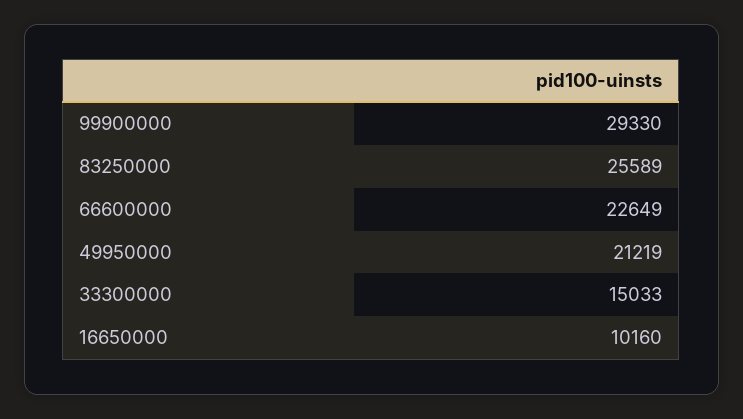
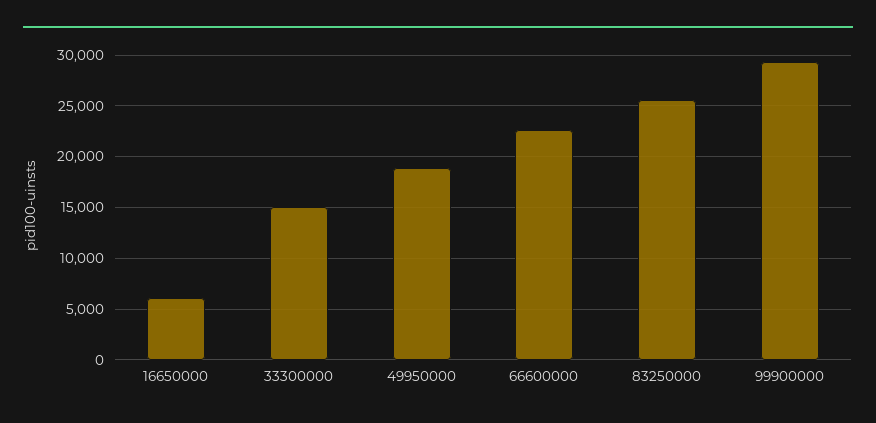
  {
    "99900000": 29330,
    "83250000": 25589,
    "66600000": 22649,
-   "49950000": 21219,
+   "49950000": 19000,
    "33300000": 15033,
-   "16650000": 10160
+   "16650000": 6000
  }

